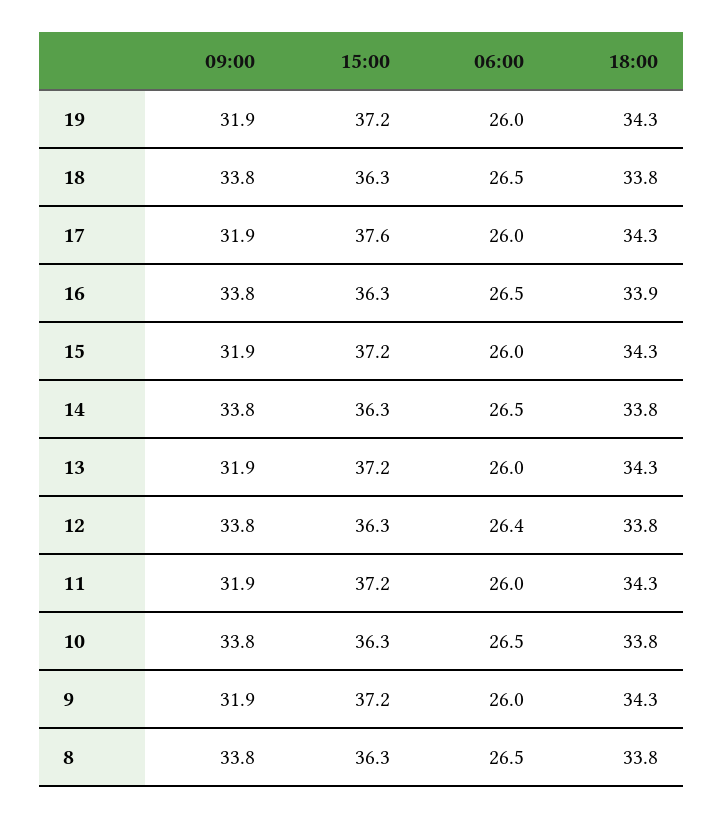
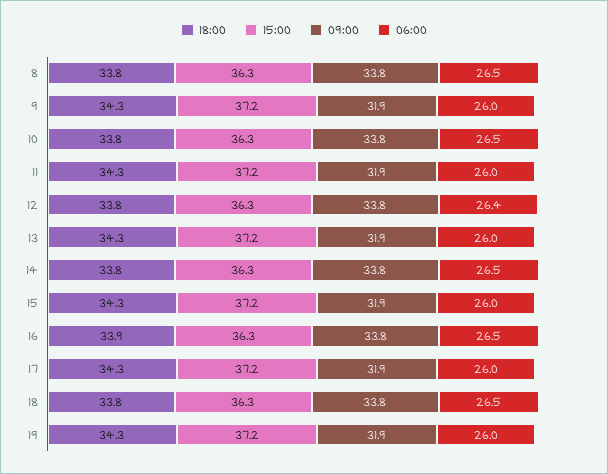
  {
    "09:00": {
      "19": 31.9,
      "18": 33.8,
      "17": 31.9,
      "16": 33.8,
      "15": 31.9,
      "14": 33.8,
      "13": 31.9,
      "12": 33.8,
      "11": 31.9,
      "10": 33.8,
      "9": 31.9,
      "8": 33.8
    },
    "15:00": {
      "19": 37.2,
      "18": 36.3,
-     "17": 37.6,
+     "17": 37.2,
      "16": 36.3,
      "15": 37.2,
      "14": 36.3,
      "13": 37.2,
      "12": 36.3,
      "11": 37.2,
      "10": 36.3,
      "9": 37.2,
      "8": 36.3
    },
    "06:00": {
      "19": 26,
      "18": 26.5,
      "17": 26,
      "16": 26.5,
      "15": 26,
      "14": 26.5,
      "13": 26,
      "12": 26.4,
      "11": 26,
      "10": 26.5,
      "9": 26,
      "8": 26.5
    },
    "18:00": {
      "19": 34.3,
      "18": 33.8,
      "17": 34.3,
      "16": 33.9,
      "15": 34.3,
      "14": 33.8,
      "13": 34.3,
      "12": 33.8,
      "11": 34.3,
      "10": 33.8,
      "9": 34.3,
      "8": 33.8
    }
  }

